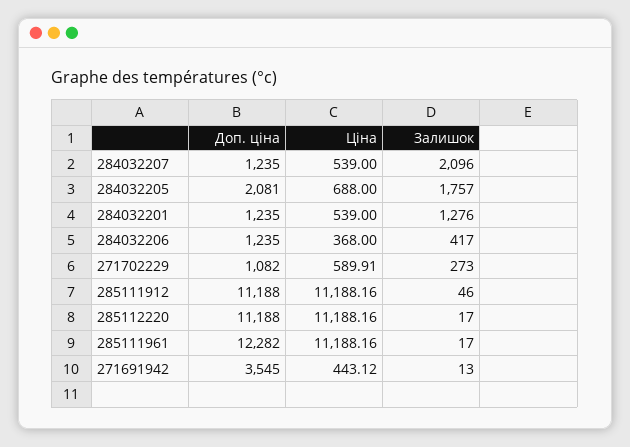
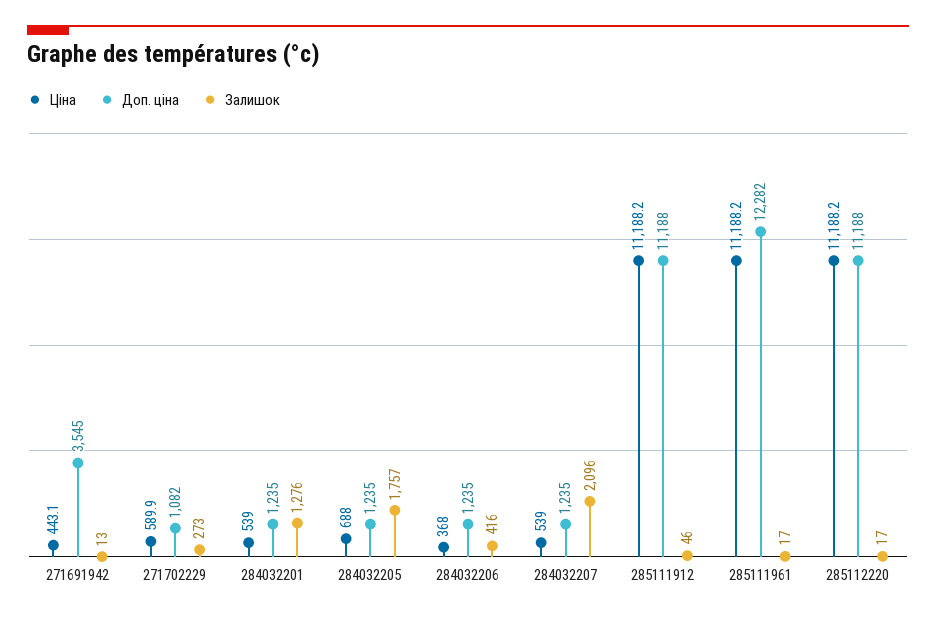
  {
    "Доп. ціна": {
      "284032207": 1235,
-     "284032205": 2081,
+     "284032205": 1235,
      "284032201": 1235,
      "284032206": 1235,
      "271702229": 1082,
      "285111912": 11188,
      "285112220": 11188,
      "285111961": 12282,
      "271691942": 3545
    },
    "Ціна": {
      "284032207": 539,
      "284032205": 688,
      "284032201": 539,
      "284032206": 368,
      "271702229": 589.91,
      "285111912": 11188.16,
      "285112220": 11188.16,
      "285111961": 11188.16,
      "271691942": 443.12
    },
    "Залишок": {
      "284032207": 2096,
      "284032205": 1757,
      "284032201": 1276,
-     "284032206": 417,
+     "284032206": 416,
      "271702229": 273,
      "285111912": 46,
      "285112220": 17,
      "285111961": 17,
      "271691942": 13
    }
  }

